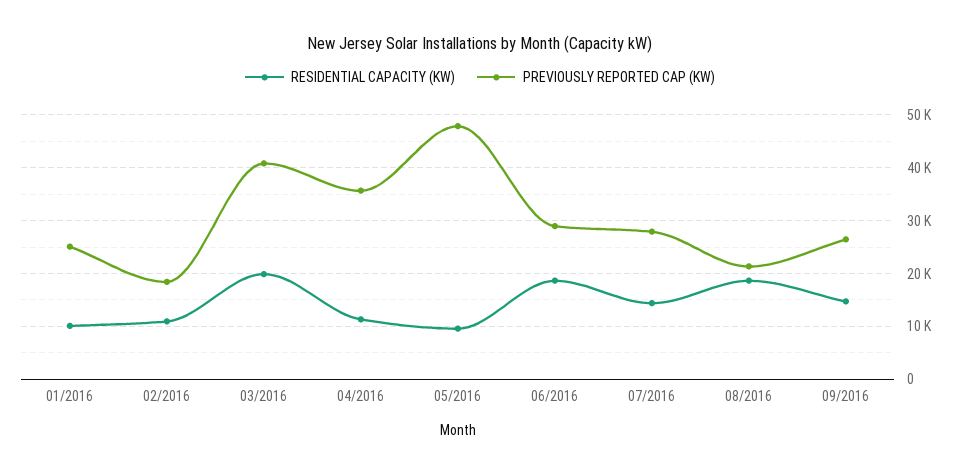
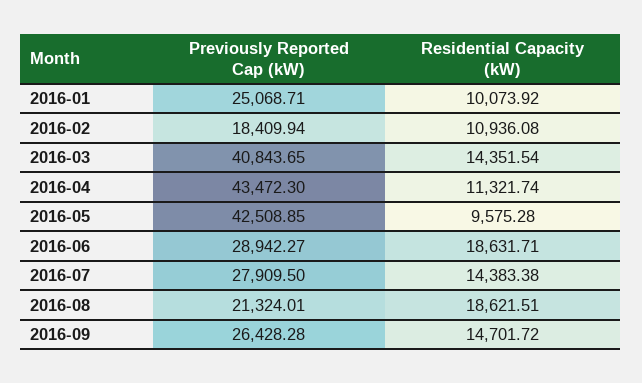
  {
    "RESIDENTIAL CAPACITY (KW)": {
      "01/2016": 10073.92,
      "02/2016": 10936.08,
-     "03/2016": 20000,
+     "03/2016": 14351.54,
      "04/2016": 11321.74,
      "05/2016": 9575.28,
      "06/2016": 18631.71,
      "07/2016": 14383.38,
      "08/2016": 18621.51,
      "09/2016": 14701.72
    },
    "PREVIOUSLY REPORTED CAP (KW)": {
      "01/2016": 25068.71,
      "02/2016": 18409.94,
      "03/2016": 40843.65,
-     "04/2016": 36000,
+     "04/2016": 43472.3,
-     "05/2016": 48000,
+     "05/2016": 42508.85,
      "06/2016": 28942.27,
      "07/2016": 27909.5,
      "08/2016": 21324.01,
      "09/2016": 26428.28
    }
  }

